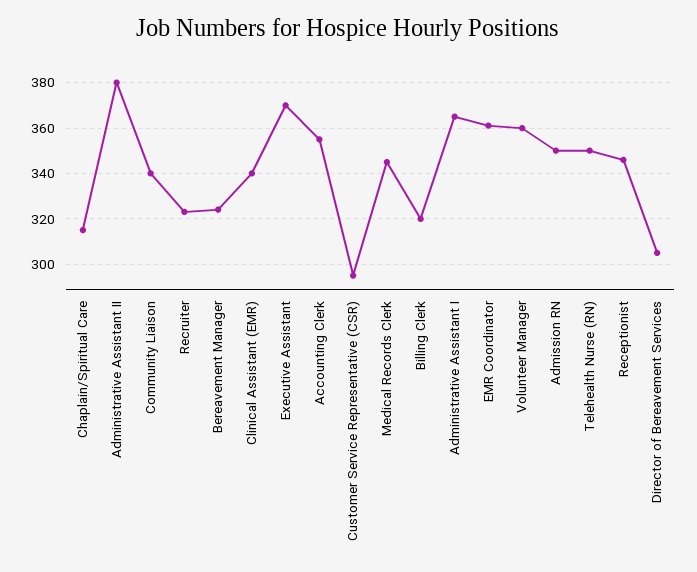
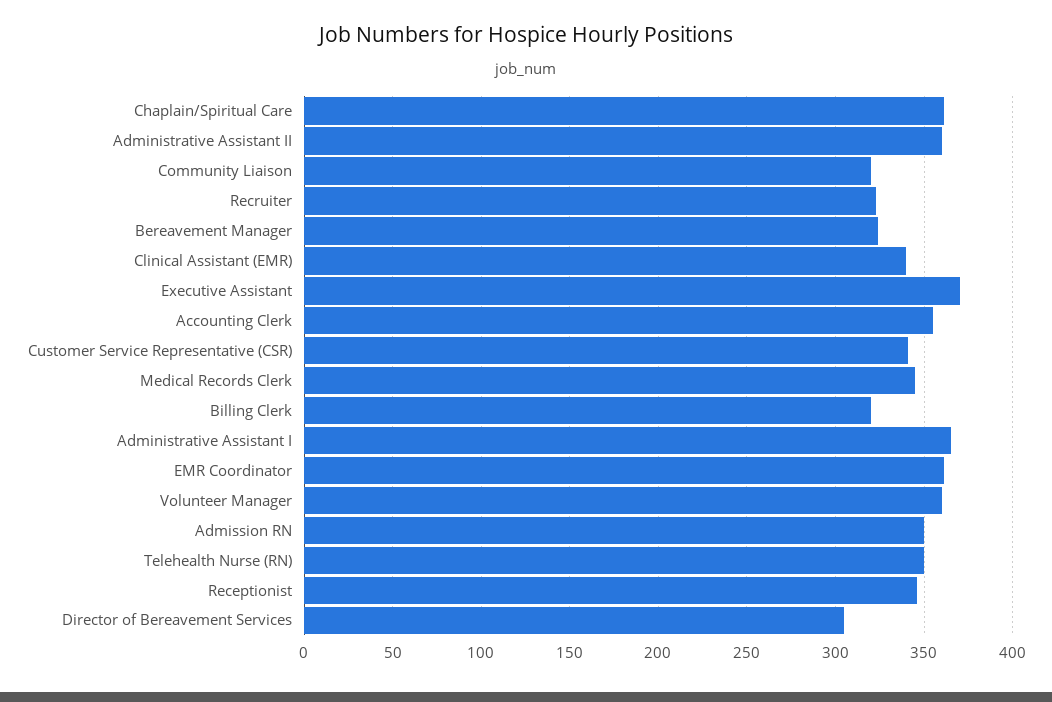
  {
-   "Chaplain/Spiritual Care": 315,
+   "Chaplain/Spiritual Care": 360,
-   "Administrative Assistant II": 380,
+   "Administrative Assistant II": 360,
-   "Community Liaison": 340,
+   "Community Liaison": 320,
    "Recruiter": 325,
    "Bereavement Manager": 325,
    "Clinical Assistant (EMR)": 340,
    "Executive Assistant": 370,
    "Accounting Clerk": 355,
-   "Customer Service Representative (CSR)": 295,
+   "Customer Service Representative (CSR)": 340,
    "Medical Records Clerk": 345,
    "Billing Clerk": 320,
    "Administrative Assistant I": 365,
    "EMR Coordinator": 360,
    "Volunteer Manager": 360,
    "Admission RN": 350,
    "Telehealth Nurse (RN)": 350,
    "Receptionist": 345,
    "Director of Bereavement Services": 305
  }

